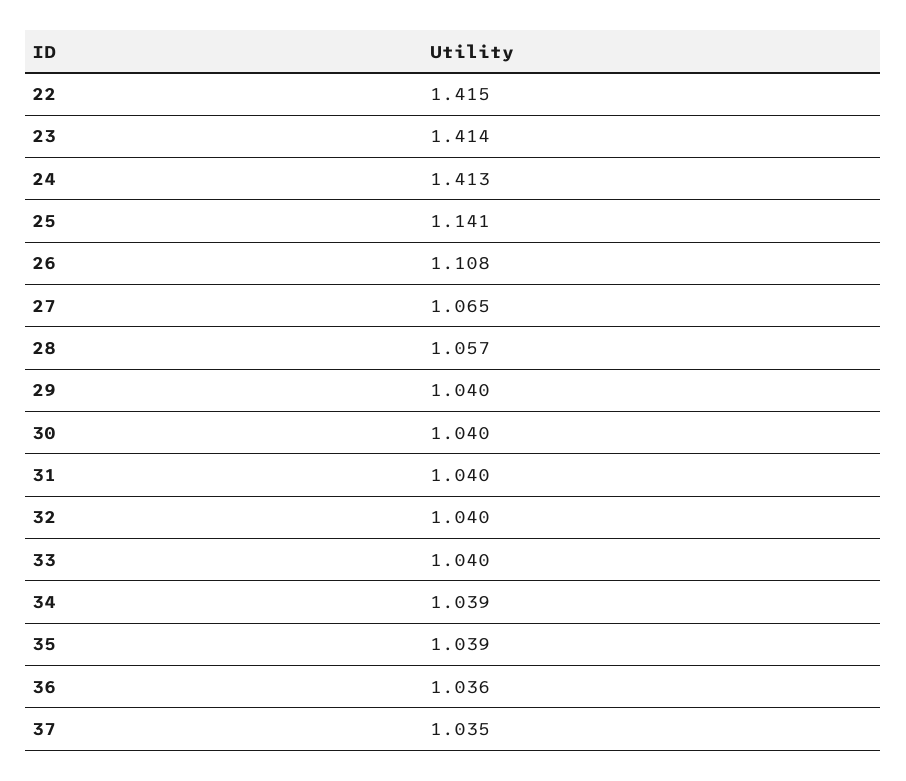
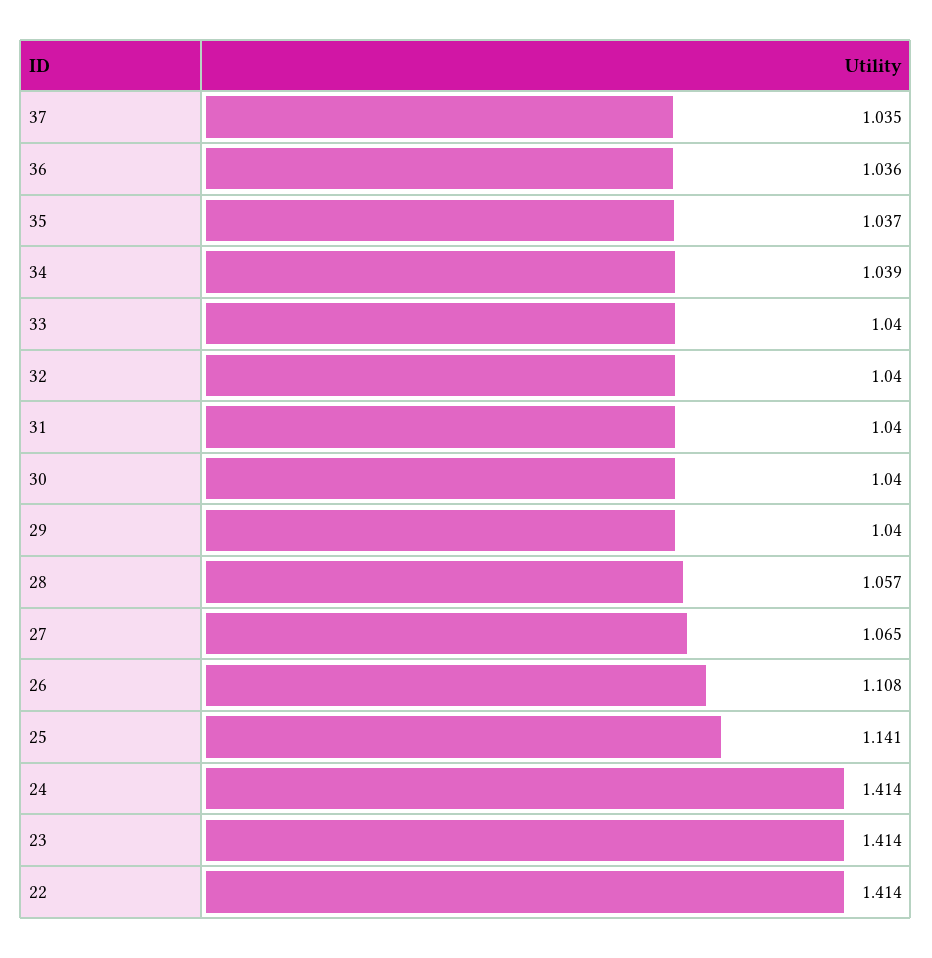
  {
-   "22": 1.415,
+   "22": 1.414,
    "23": 1.414,
-   "24": 1.413,
+   "24": 1.414,
    "25": 1.141,
    "26": 1.108,
    "27": 1.065,
    "28": 1.057,
    "29": 1.04,
    "30": 1.04,
    "31": 1.04,
    "32": 1.04,
    "33": 1.04,
    "34": 1.039,
-   "35": 1.039,
+   "35": 1.037,
    "36": 1.036,
    "37": 1.035
  }

